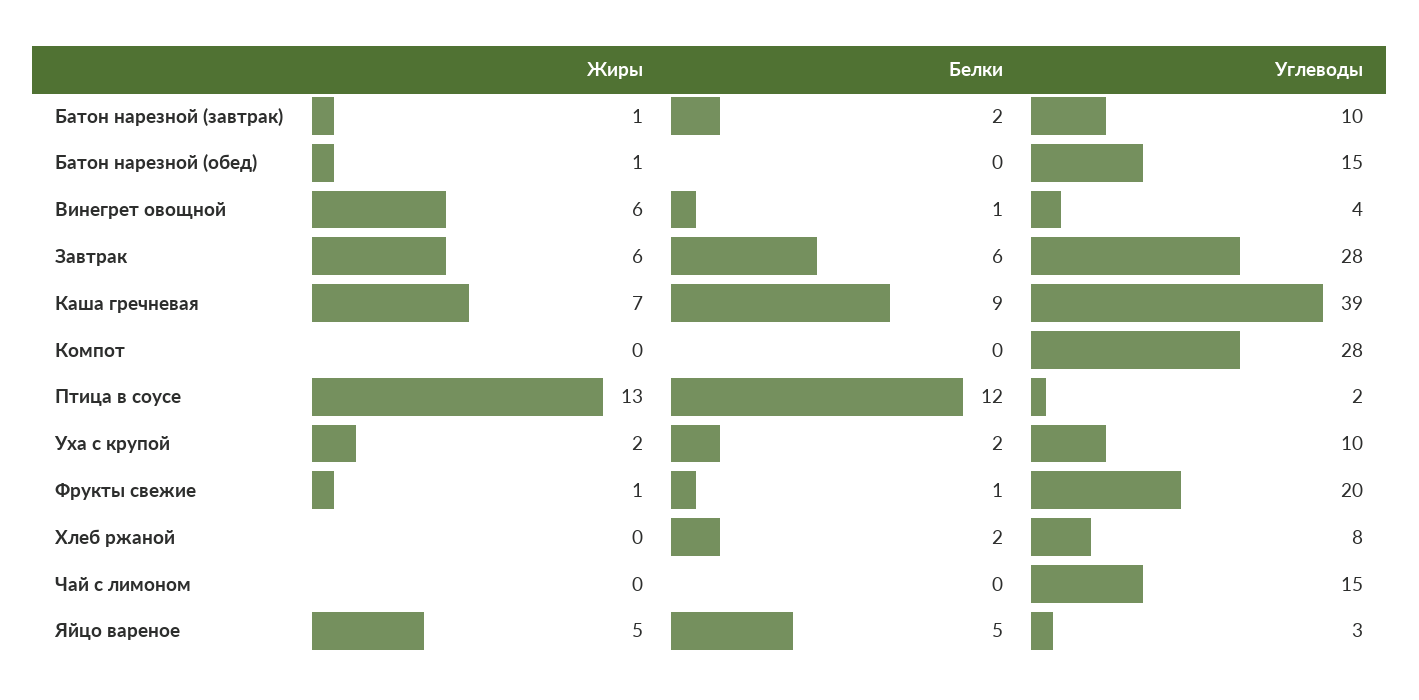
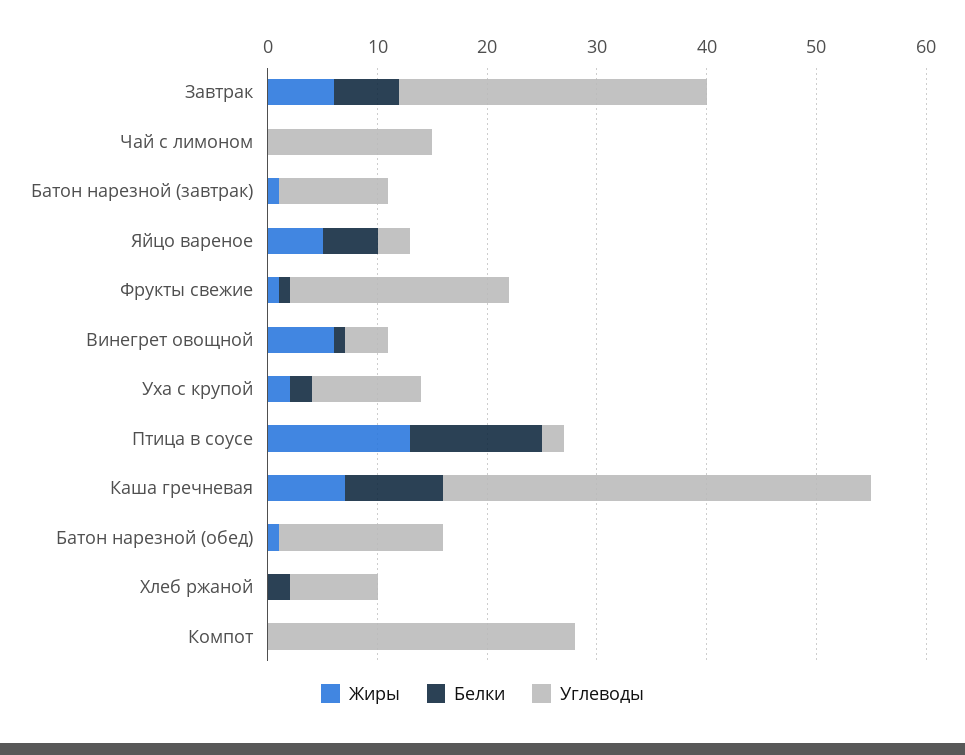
  {
    "Жиры": {
      "Батон нарезной (завтрак)": 1,
      "Батон нарезной (обед)": 1,
      "Винегрет овощной": 6,
      "Завтрак": 6,
      "Каша гречневая": 7,
      "Компот": 0,
      "Птица в соусе": 13,
      "Уха с крупой": 2,
      "Фрукты свежие": 1,
      "Хлеб ржаной": 0,
      "Чай с лимоном": 0,
      "Яйцо вареное": 5
    },
    "Белки": {
-     "Батон нарезной (завтрак)": 2,
+     "Батон нарезной (завтрак)": 0,
      "Батон нарезной (обед)": 0,
      "Винегрет овощной": 1,
      "Завтрак": 6,
      "Каша гречневая": 9,
      "Компот": 0,
      "Птица в соусе": 12,
      "Уха с крупой": 2,
      "Фрукты свежие": 1,
      "Хлеб ржаной": 2,
      "Чай с лимоном": 0,
      "Яйцо вареное": 5
    },
    "Углеводы": {
      "Батон нарезной (завтрак)": 10,
      "Батон нарезной (обед)": 15,
      "Винегрет овощной": 4,
      "Завтрак": 28,
      "Каша гречневая": 39,
      "Компот": 28,
      "Птица в соусе": 2,
      "Уха с крупой": 10,
      "Фрукты свежие": 20,
      "Хлеб ржаной": 8,
      "Чай с лимоном": 15,
      "Яйцо вареное": 3
    }
  }

